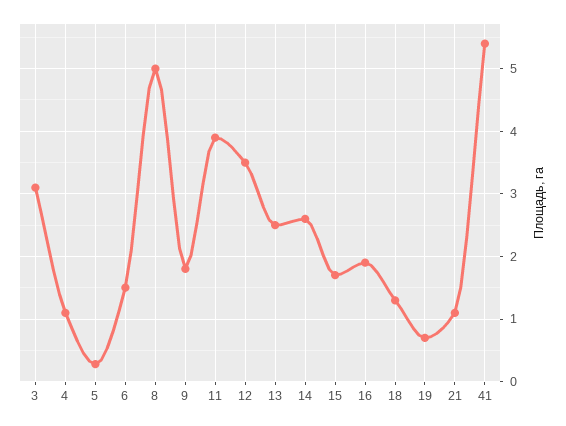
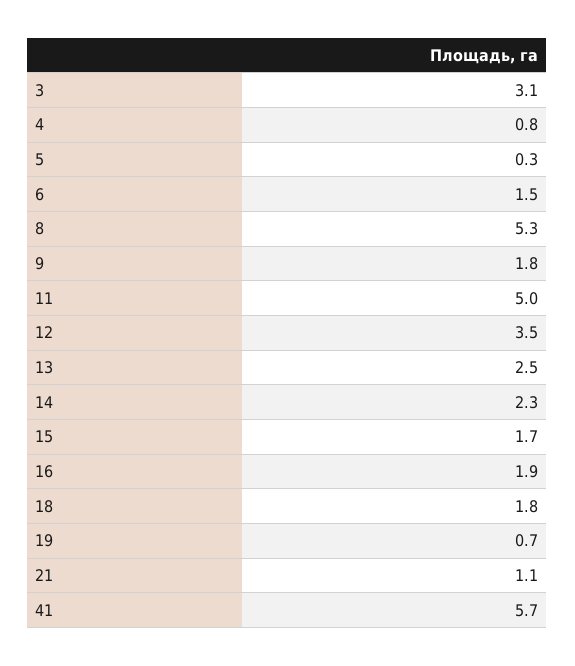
  {
    "3": 3.1,
-   "4": 1.1,
+   "4": 0.8,
    "5": 0.3,
    "6": 1.5,
-   "8": 5,
+   "8": 5.3,
    "9": 1.8,
-   "11": 3.9,
+   "11": 5,
    "12": 3.5,
    "13": 2.5,
-   "14": 2.6,
+   "14": 2.3,
    "15": 1.7,
    "16": 1.9,
-   "18": 1.3,
+   "18": 1.8,
    "19": 0.7,
    "21": 1.1,
-   "41": 5.4
+   "41": 5.7
  }

